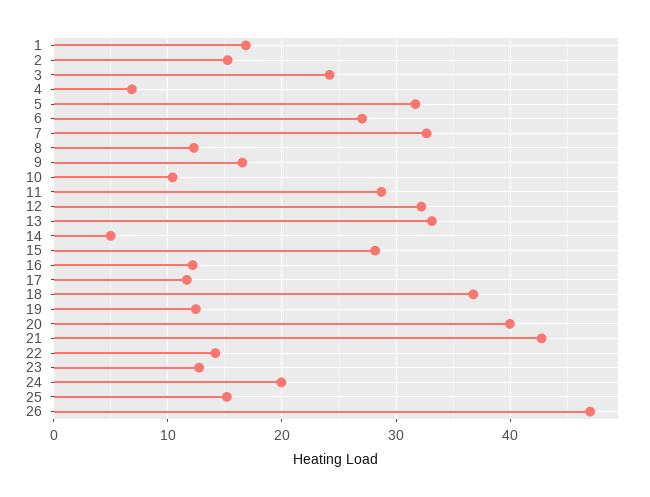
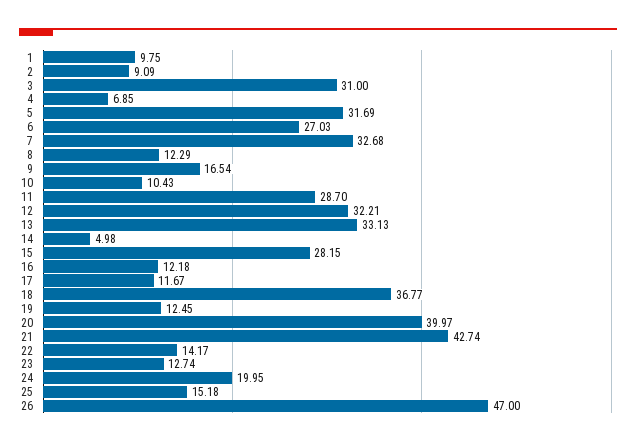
  {
-   "1": 17,
+   "1": 9.75,
-   "2": 15,
+   "2": 9.09,
-   "3": 24,
+   "3": 31,
    "4": 6.85,
    "5": 31.69,
    "6": 27.03,
    "7": 32.68,
    "8": 12.29,
    "9": 16.54,
    "10": 10.43,
    "11": 28.7,
    "12": 32.21,
    "13": 33.13,
    "14": 4.98,
    "15": 28.15,
    "16": 12.18,
    "17": 11.67,
    "18": 36.77,
    "19": 12.45,
    "20": 39.97,
    "21": 42.74,
    "22": 14.17,
    "23": 12.74,
    "24": 19.95,
    "25": 15.18,
    "26": 47
  }

